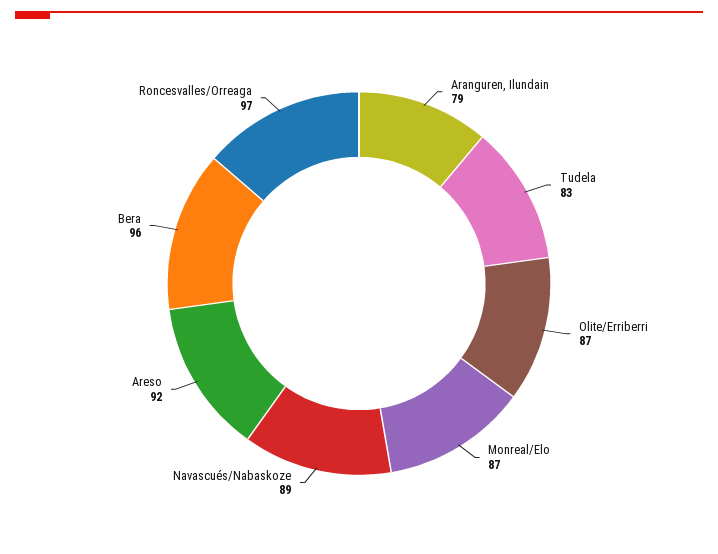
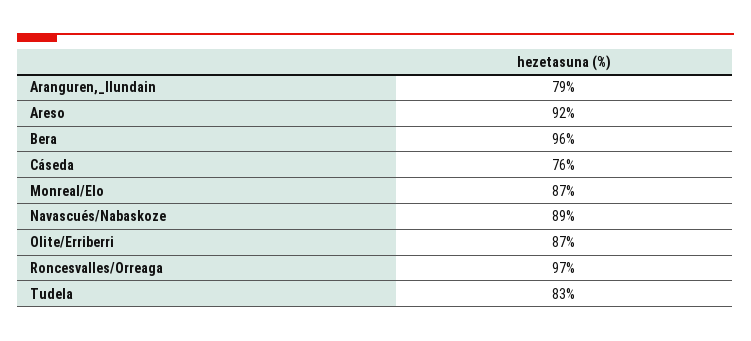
  {
    "Aranguren, Ilundain": 79,
    "Tudela": 83,
    "Olite/Erriberri": 87,
    "Monreal/Elo": 87,
    "Navascués/Nabaskoze": 89,
    "Areso": 92,
    "Bera": 96,
-   "Roncesvalles/Orreaga": 97
+   "Roncesvalles/Orreaga": 97,
+   "Cáseda": 76
  }

